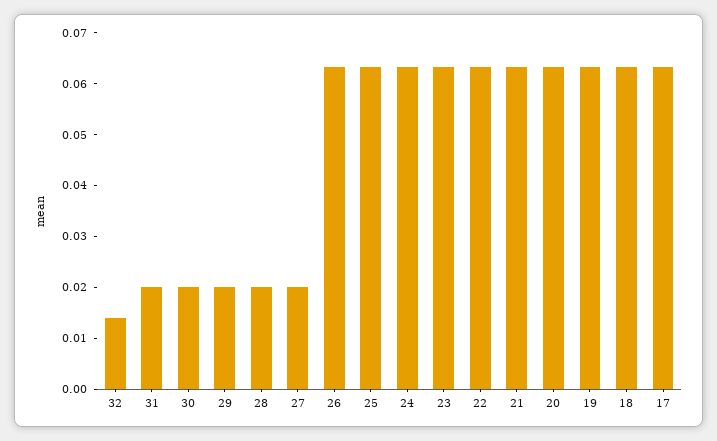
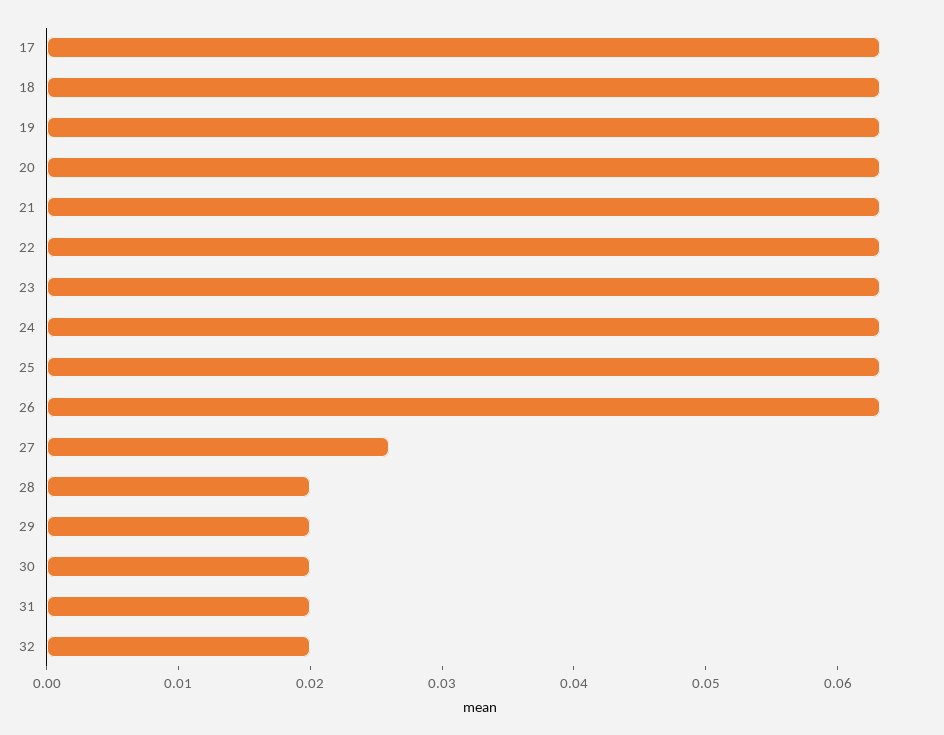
  {
-   "32": 0.014,
+   "32": 0.02,
    "31": 0.02,
    "30": 0.02,
    "29": 0.02,
    "28": 0.02,
-   "27": 0.02,
+   "27": 0.026,
    "26": 0.064,
    "25": 0.064,
    "24": 0.064,
    "23": 0.064,
    "22": 0.064,
    "21": 0.064,
    "20": 0.064,
    "19": 0.064,
    "18": 0.064,
    "17": 0.064
  }

